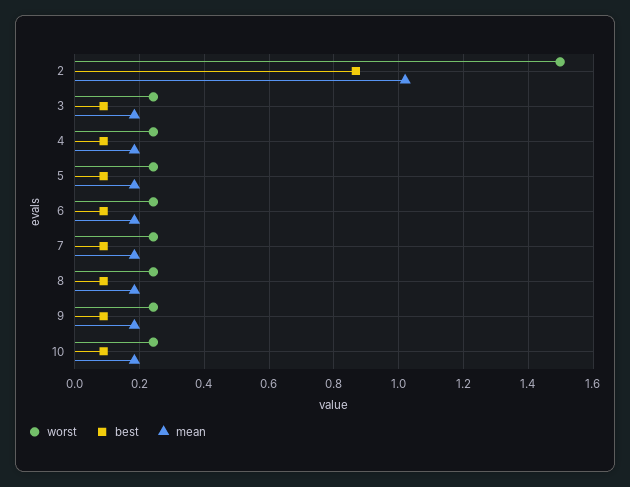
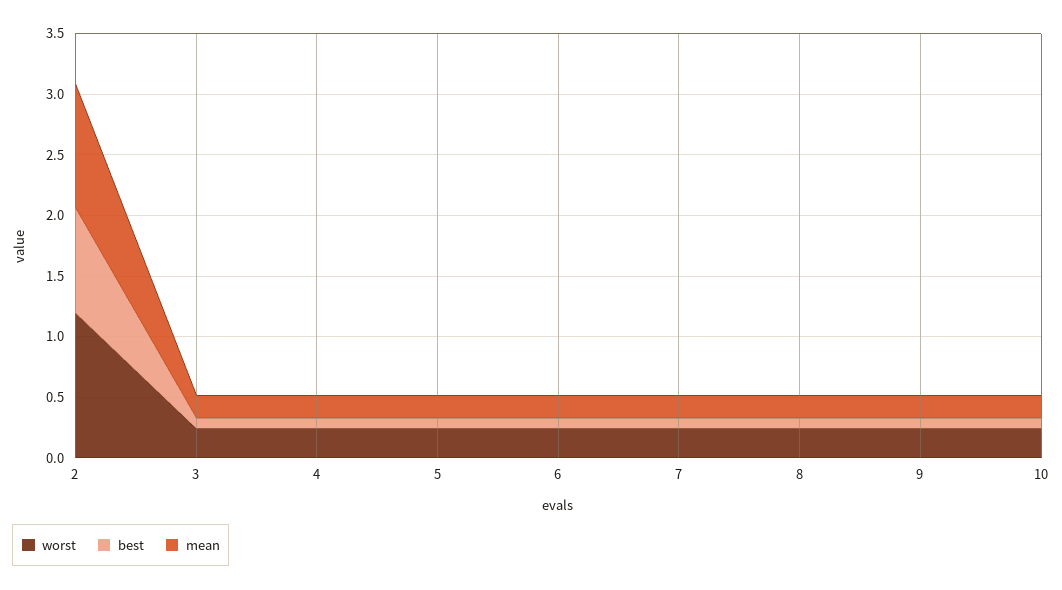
  {
    "worst": {
-     "2": 1.5,
+     "2": 1.2,
      "3": 0.24,
      "4": 0.24,
      "5": 0.24,
      "6": 0.24,
      "7": 0.24,
      "8": 0.24,
      "9": 0.24,
      "10": 0.24
    },
    "best": {
      "2": 0.86,
      "3": 0.08,
      "4": 0.08,
      "5": 0.08,
      "6": 0.08,
      "7": 0.08,
      "8": 0.08,
      "9": 0.08,
      "10": 0.08
    },
    "mean": {
      "2": 1.02,
      "3": 0.18,
      "4": 0.18,
      "5": 0.18,
      "6": 0.18,
      "7": 0.18,
      "8": 0.18,
      "9": 0.18,
      "10": 0.18
    }
  }

